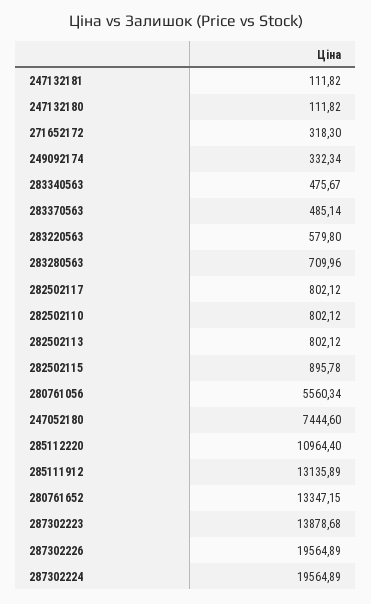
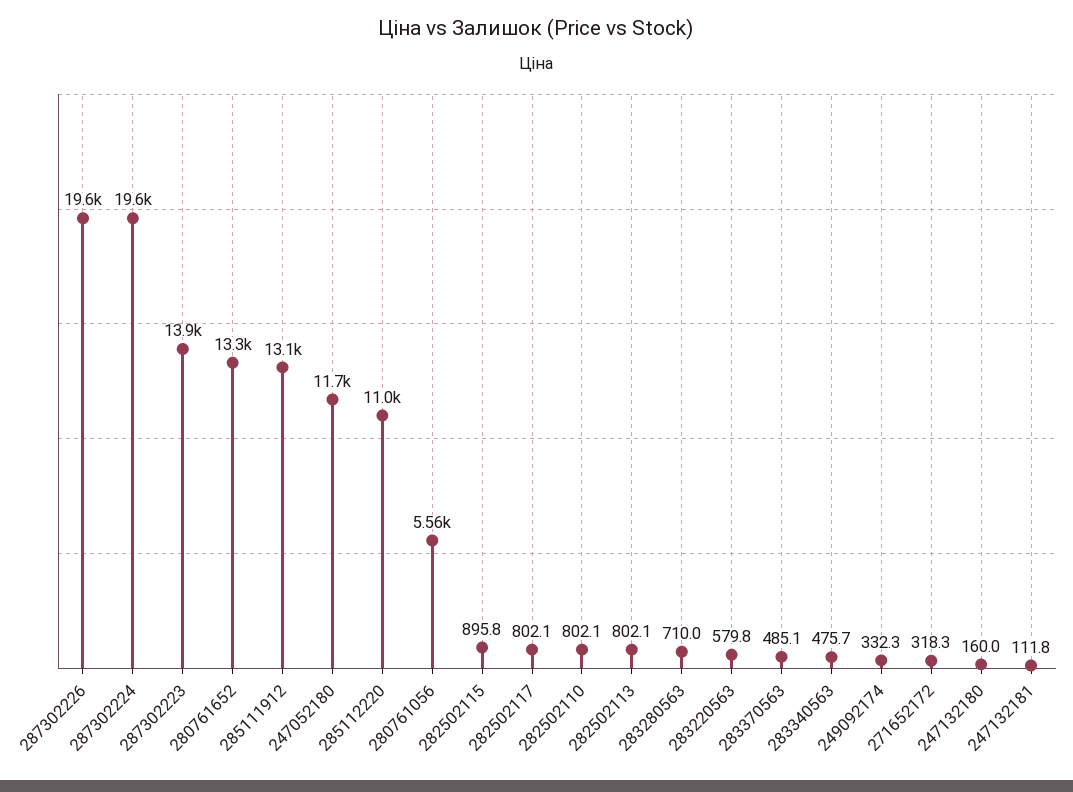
  {
    "247132181": 111.82,
-   "247132180": 111.82,
+   "247132180": 160,
    "271652172": 318.3,
    "249092174": 332.34,
    "283340563": 475.67,
    "283370563": 485.14,
    "283220563": 579.8,
    "283280563": 709.96,
    "282502117": 802.12,
    "282502110": 802.12,
    "282502113": 802.12,
    "282502115": 895.78,
    "280761056": 5560.34,
-   "247052180": 7444.6,
+   "247052180": 11700,
    "285112220": 10964.4,
    "285111912": 13135.89,
    "280761652": 13347.15,
    "287302223": 13878.68,
    "287302226": 19564.89,
    "287302224": 19564.89
  }

